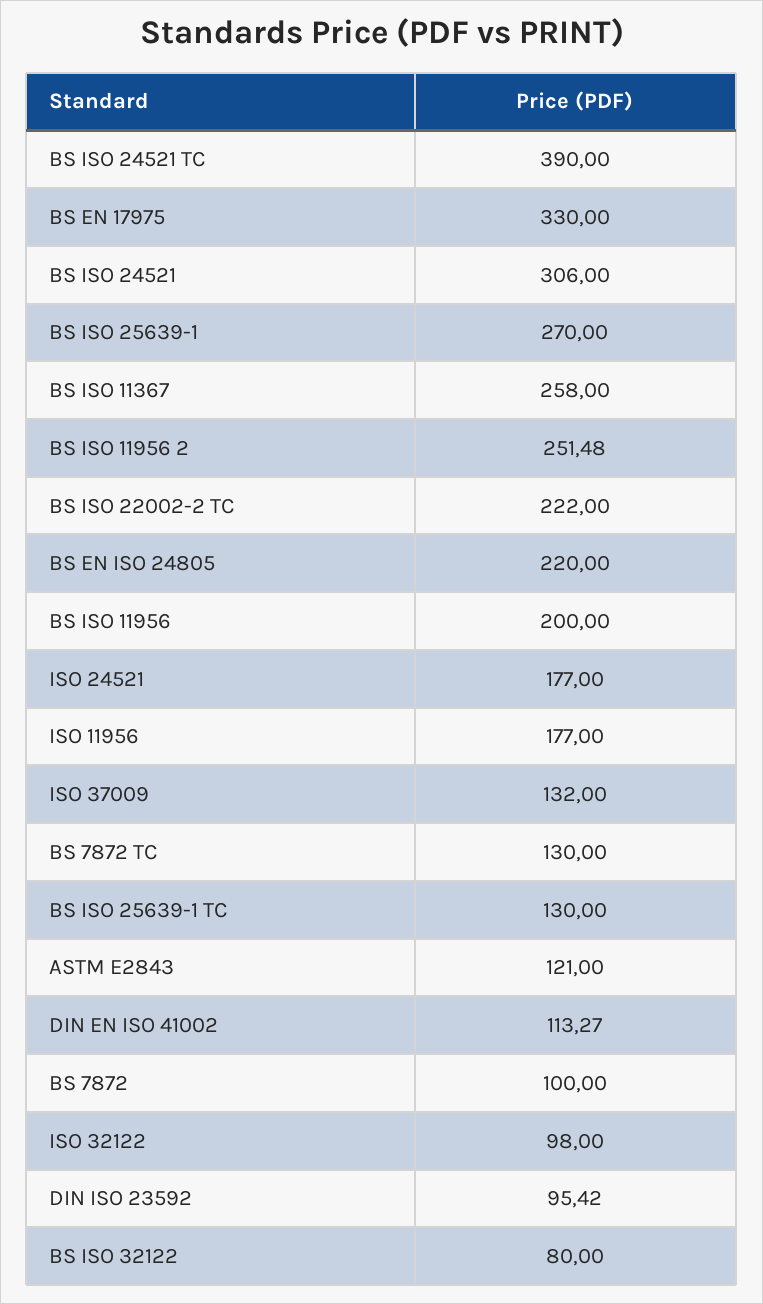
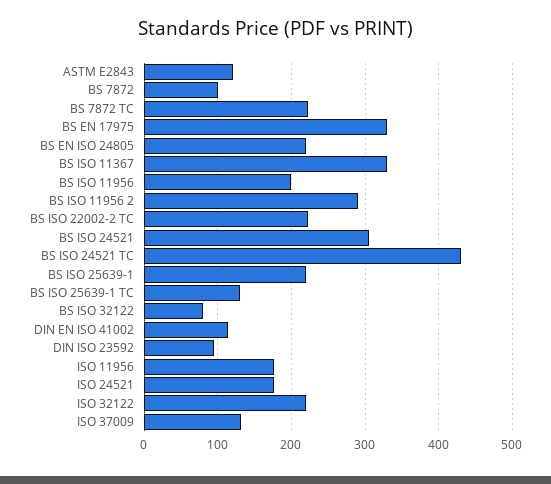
  {
-   "BS ISO 24521 TC": 390,
+   "BS ISO 24521 TC": 430,
    "BS EN 17975": 330,
    "BS ISO 24521": 306,
-   "BS ISO 25639-1": 270,
+   "BS ISO 25639-1": 220,
-   "BS ISO 11367": 258,
+   "BS ISO 11367": 330,
-   "BS ISO 11956 2": 251.48,
+   "BS ISO 11956 2": 290,
    "BS ISO 22002-2 TC": 222,
    "BS EN ISO 24805": 220,
    "BS ISO 11956": 200,
    "ISO 24521": 177,
    "ISO 11956": 177,
    "ISO 37009": 132,
-   "BS 7872 TC": 130,
+   "BS 7872 TC": 220,
    "BS ISO 25639-1 TC": 130,
    "ASTM E2843": 121,
    "DIN EN ISO 41002": 113.27,
    "BS 7872": 100,
-   "ISO 32122": 98,
+   "ISO 32122": 220,
    "DIN ISO 23592": 95.42,
    "BS ISO 32122": 80
  }

